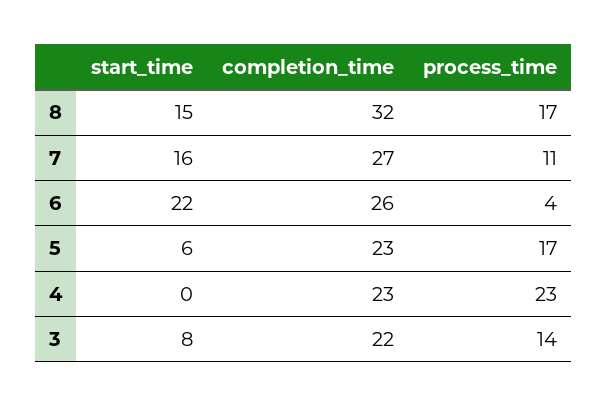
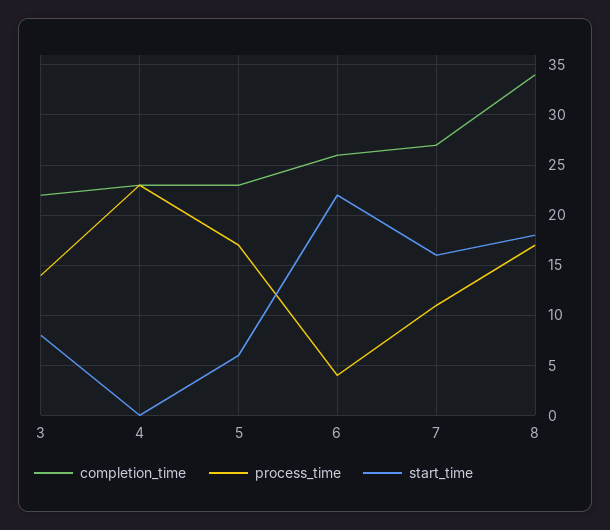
  {
    "start_time": {
-     "8": 15,
+     "8": 18,
      "7": 16,
      "6": 22,
      "5": 6,
      "4": 0,
      "3": 8
    },
    "completion_time": {
-     "8": 32,
+     "8": 34,
      "7": 27,
      "6": 26,
      "5": 23,
      "4": 23,
      "3": 22
    },
    "process_time": {
      "8": 17,
      "7": 11,
      "6": 4,
      "5": 17,
      "4": 23,
      "3": 14
    }
  }

